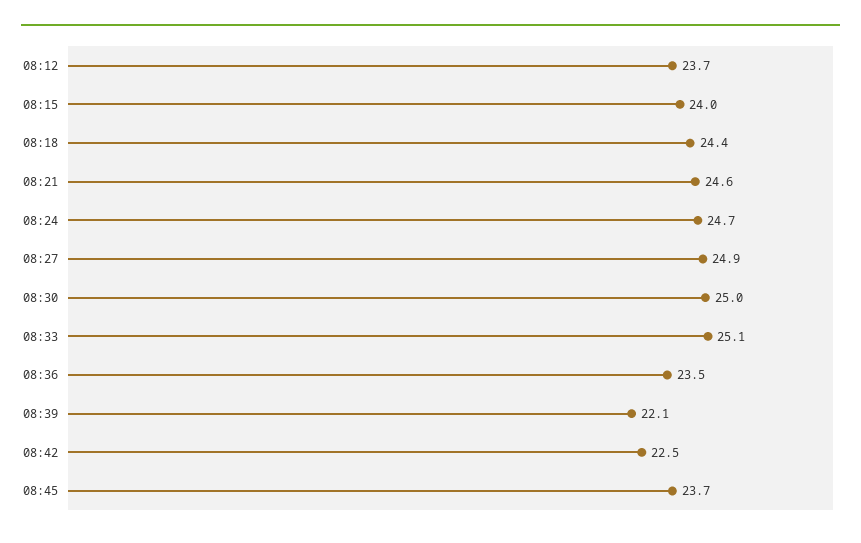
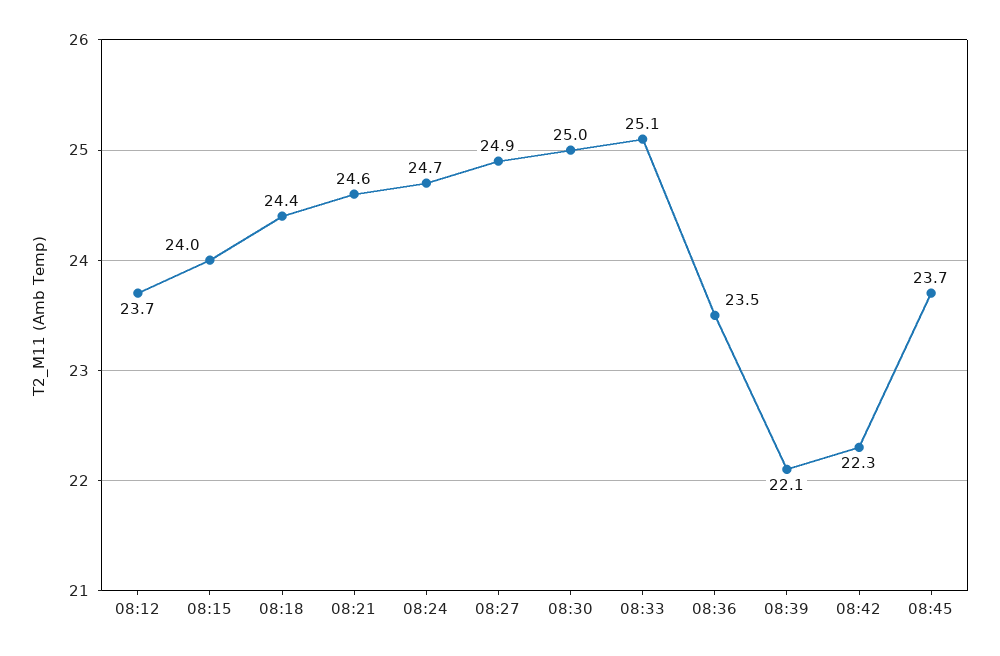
  {
    "08:12": 23.7,
    "08:15": 24,
    "08:18": 24.4,
    "08:21": 24.6,
    "08:24": 24.7,
    "08:27": 24.9,
    "08:30": 25,
    "08:33": 25.1,
    "08:36": 23.5,
    "08:39": 22.1,
-   "08:42": 22.5,
+   "08:42": 22.3,
    "08:45": 23.7
  }

